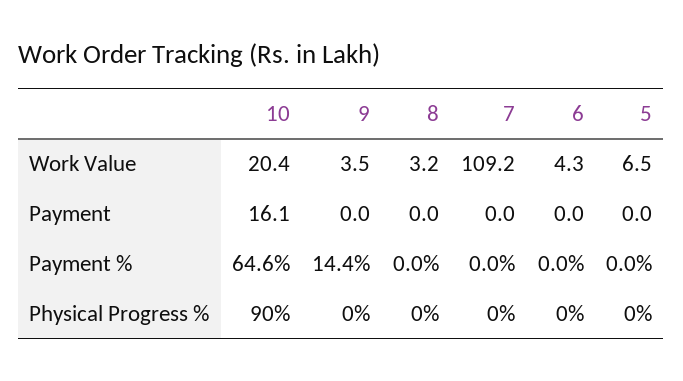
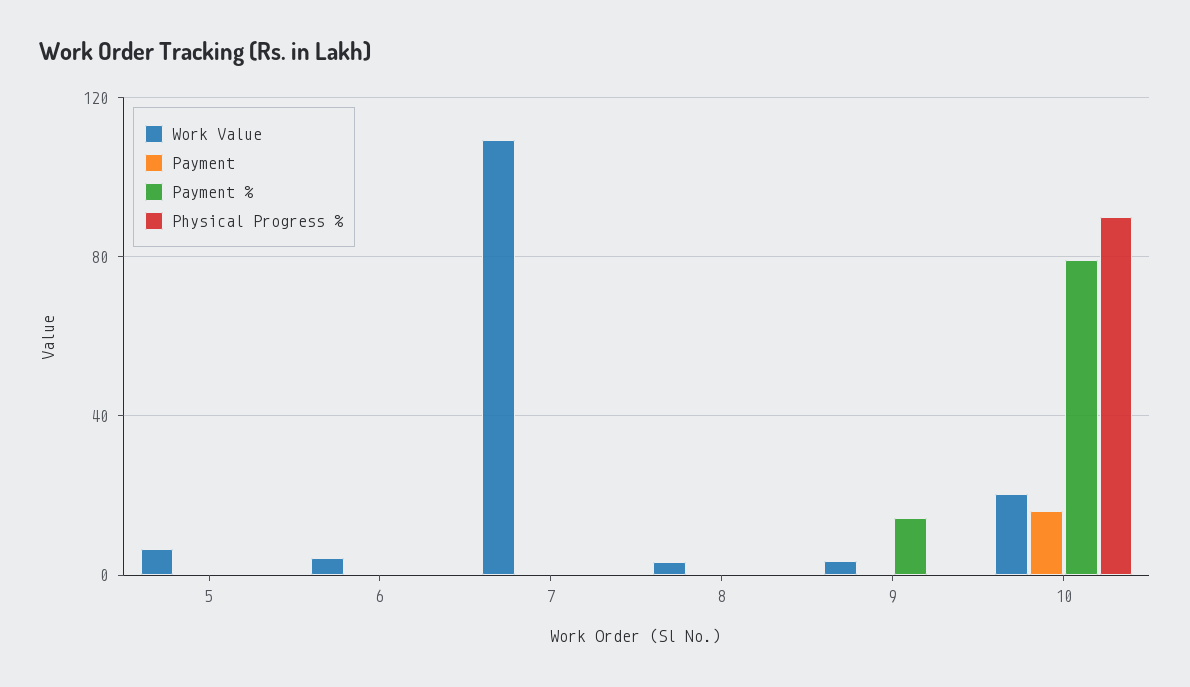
  {
    "Work Value": {
      "10": 20.4,
      "9": 3.5,
      "8": 3.2,
      "7": 109.2,
      "6": 4.3,
      "5": 6.5
    },
    "Payment": {
      "10": 16.1,
      "9": 0,
      "8": 0,
      "7": 0,
      "6": 0,
      "5": 0
    },
    "Payment %": {
-     "10": 64.6,
+     "10": 80,
      "9": 14.4,
      "8": 0,
      "7": 0,
      "6": 0,
      "5": 0
    },
    "Physical Progress %": {
      "10": 90,
      "9": 0,
      "8": 0,
      "7": 0,
      "6": 0,
      "5": 0
    }
  }

